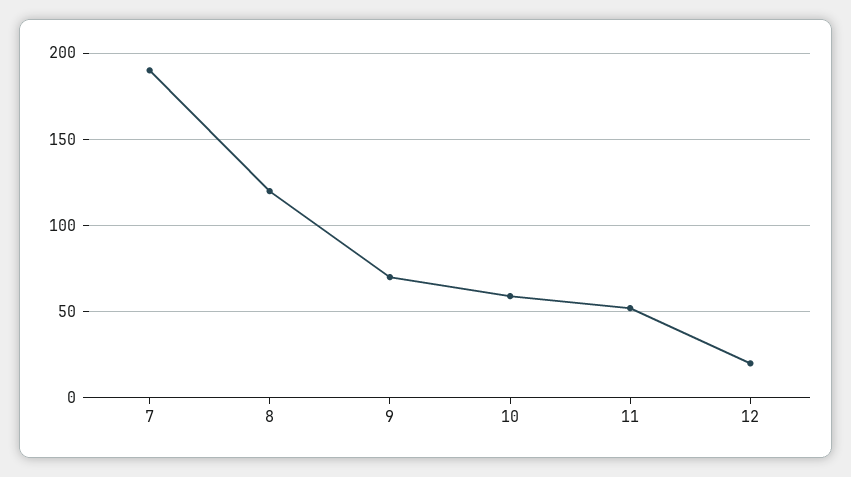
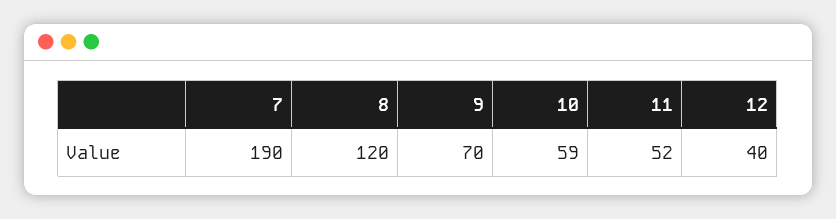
  {
    "7": 190,
    "8": 120,
    "9": 70,
    "10": 59,
    "11": 52,
-   "12": 20
+   "12": 40
  }

